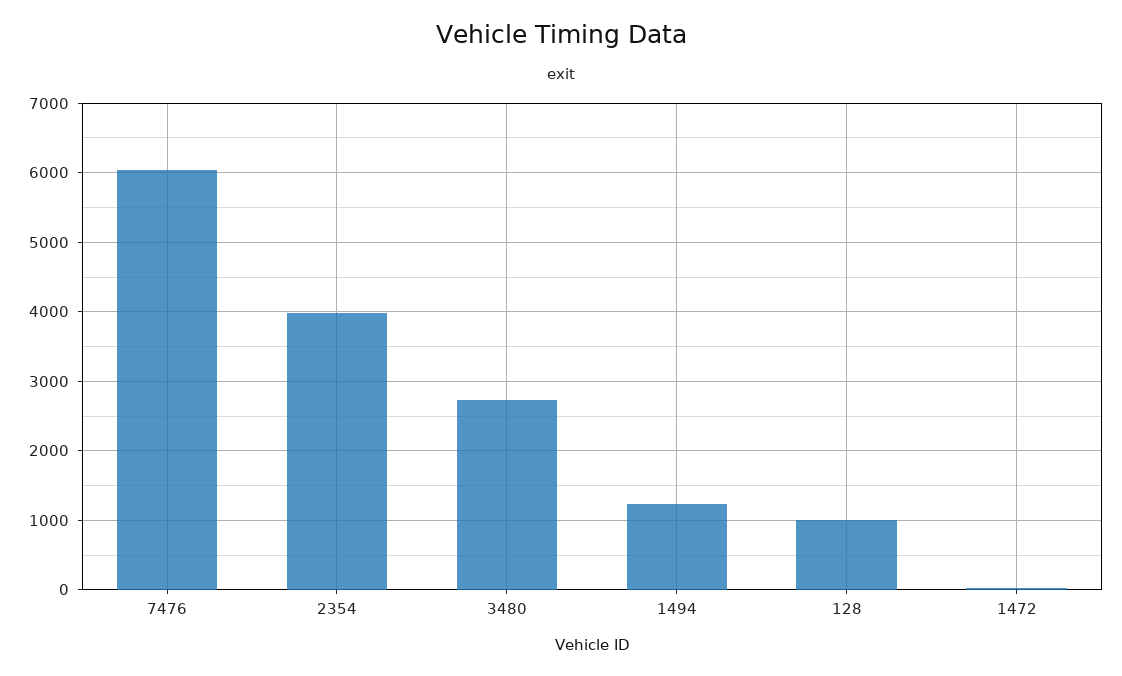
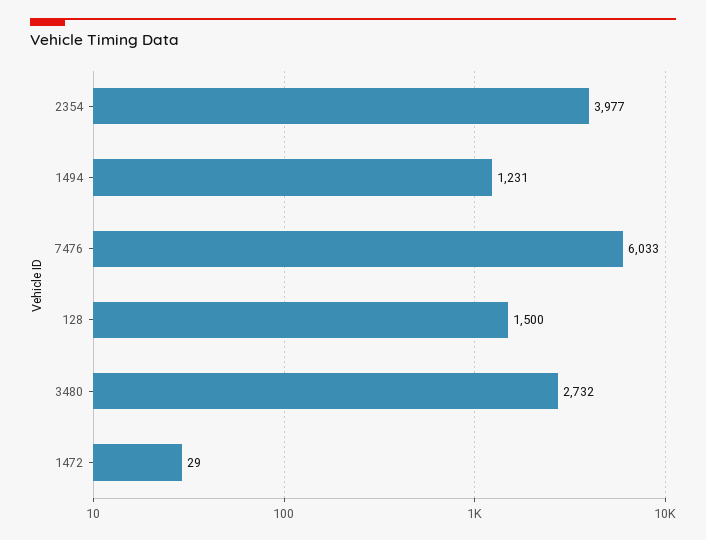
  {
    "7476": 6033,
    "2354": 3977,
    "3480": 2732,
    "1494": 1231,
-   "128": 1000,
+   "128": 1500,
    "1472": 29
  }

